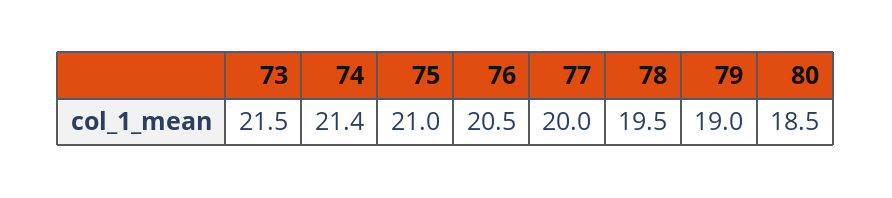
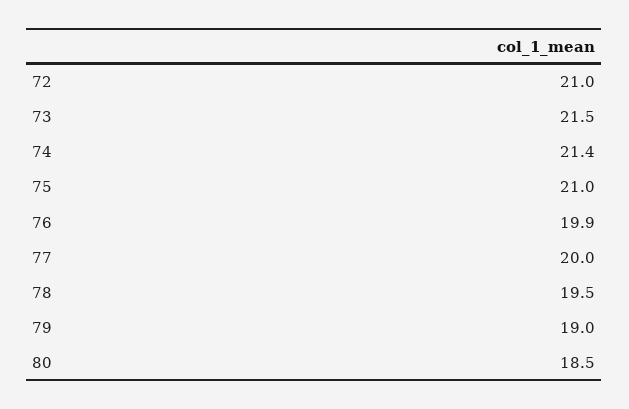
  {
    "73": 21.5,
    "74": 21.4,
    "75": 21,
-   "76": 20.5,
+   "76": 19.9,
    "77": 20,
    "78": 19.5,
    "79": 19,
-   "80": 18.5
+   "80": 18.5,
+   "72": 21
  }

